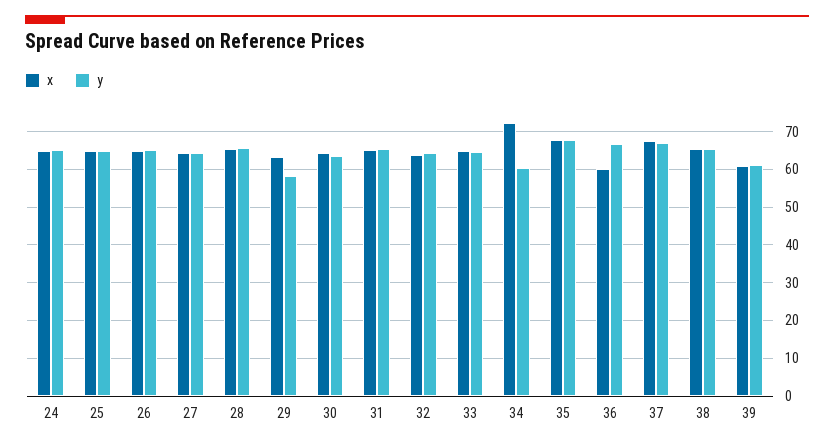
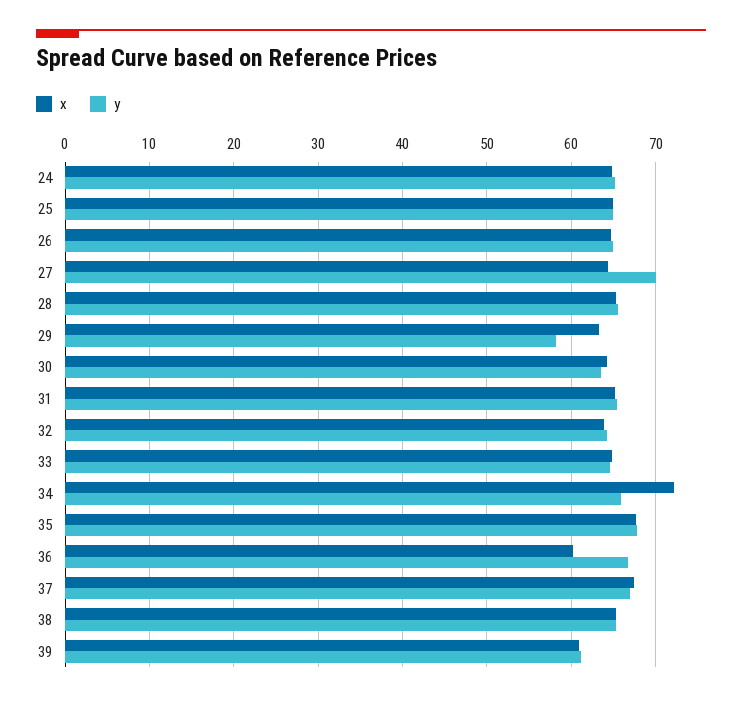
  {
    "x": {
      "24": 65,
      "25": 65,
      "26": 65,
      "27": 64,
      "28": 65,
      "29": 63,
      "30": 64,
      "31": 65,
      "32": 64,
      "33": 65,
      "34": 72,
      "35": 68,
      "36": 60,
      "37": 67,
      "38": 65,
      "39": 61
    },
    "y": {
      "24": 65,
      "25": 65,
      "26": 65,
-     "27": 64,
+     "27": 70,
      "28": 66,
      "29": 58,
      "30": 64,
      "31": 65,
      "32": 64,
      "33": 65,
-     "34": 60,
+     "34": 66,
      "35": 68,
      "36": 67,
      "37": 67,
      "38": 65,
      "39": 61
    }
  }

